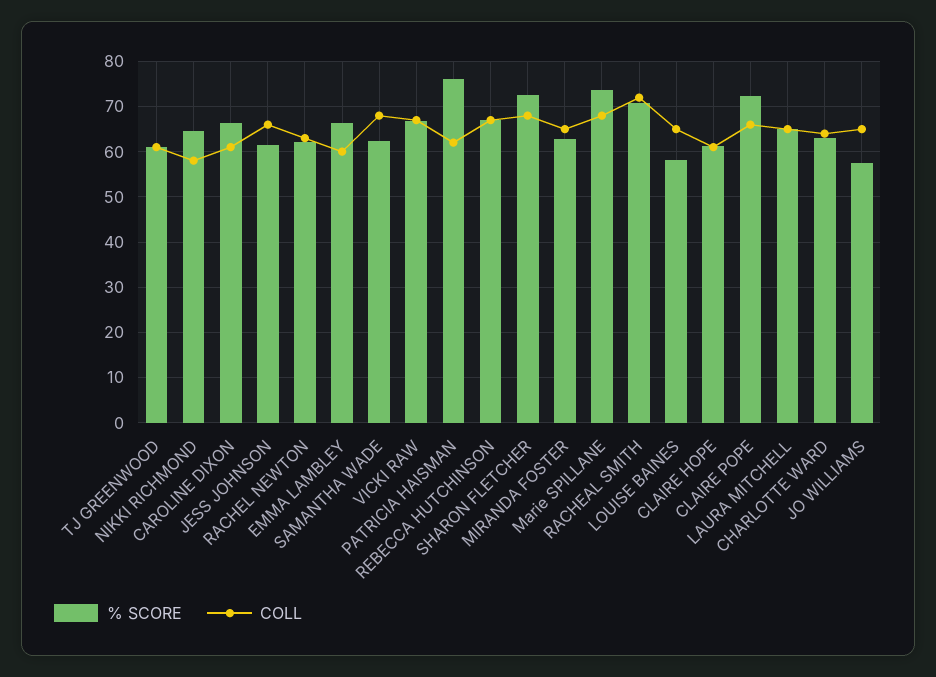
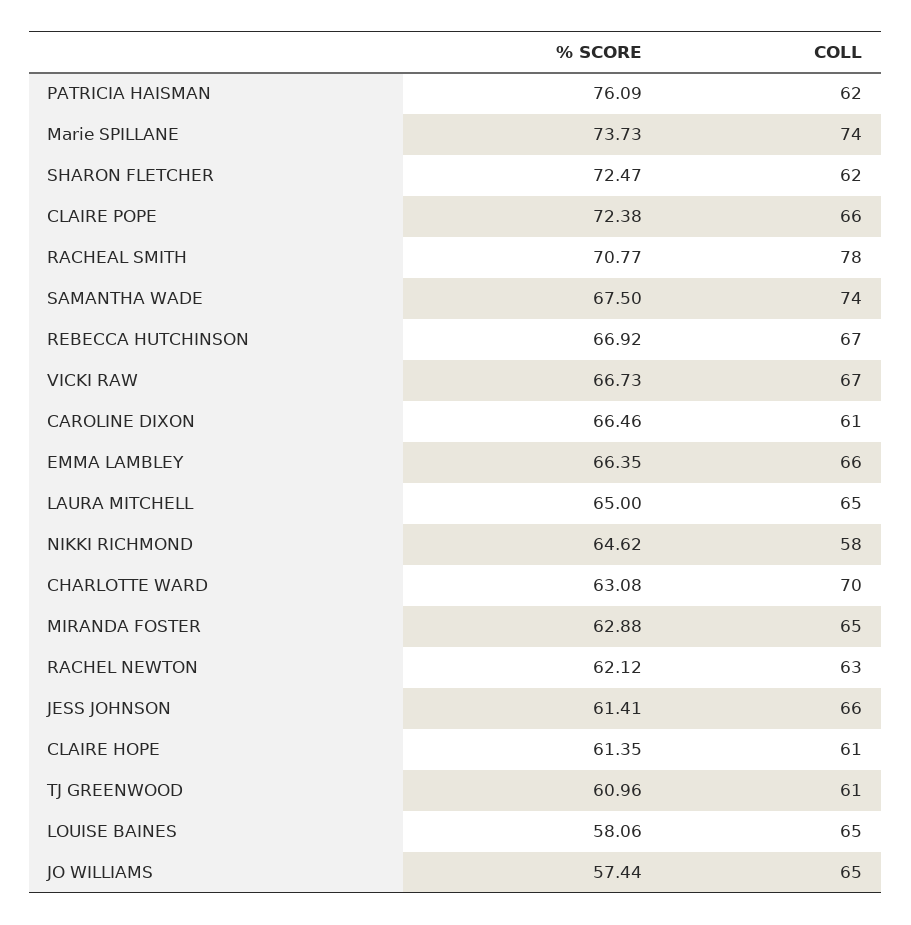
  {
    "% SCORE": {
      "TJ GREENWOOD": 60.96,
      "NIKKI RICHMOND": 64.62,
      "CAROLINE DIXON": 66.46,
      "JESS JOHNSON": 61.41,
      "RACHEL NEWTON": 62.12,
      "EMMA LAMBLEY": 66.35,
-     "SAMANTHA WADE": 62,
+     "SAMANTHA WADE": 67.5,
      "VICKI RAW": 66.73,
      "PATRICIA HAISMAN": 76.09,
      "REBECCA HUTCHINSON": 66.92,
      "SHARON FLETCHER": 72.47,
      "MIRANDA FOSTER": 62.88,
      "Marie SPILLANE": 73.73,
      "RACHEAL SMITH": 70.77,
      "LOUISE BAINES": 58.06,
      "CLAIRE HOPE": 61.35,
      "CLAIRE POPE": 72.38,
      "LAURA MITCHELL": 65,
      "CHARLOTTE WARD": 63.08,
      "JO WILLIAMS": 57.44
    },
    "COLL": {
      "TJ GREENWOOD": 61,
      "NIKKI RICHMOND": 58,
      "CAROLINE DIXON": 61,
      "JESS JOHNSON": 66,
      "RACHEL NEWTON": 63,
-     "EMMA LAMBLEY": 60,
+     "EMMA LAMBLEY": 66,
-     "SAMANTHA WADE": 68,
+     "SAMANTHA WADE": 74,
      "VICKI RAW": 67,
      "PATRICIA HAISMAN": 62,
      "REBECCA HUTCHINSON": 67,
-     "SHARON FLETCHER": 68,
+     "SHARON FLETCHER": 62,
      "MIRANDA FOSTER": 65,
-     "Marie SPILLANE": 68,
+     "Marie SPILLANE": 74,
-     "RACHEAL SMITH": 72,
+     "RACHEAL SMITH": 78,
      "LOUISE BAINES": 65,
      "CLAIRE HOPE": 61,
      "CLAIRE POPE": 66,
      "LAURA MITCHELL": 65,
-     "CHARLOTTE WARD": 64,
+     "CHARLOTTE WARD": 70,
      "JO WILLIAMS": 65
    }
  }

